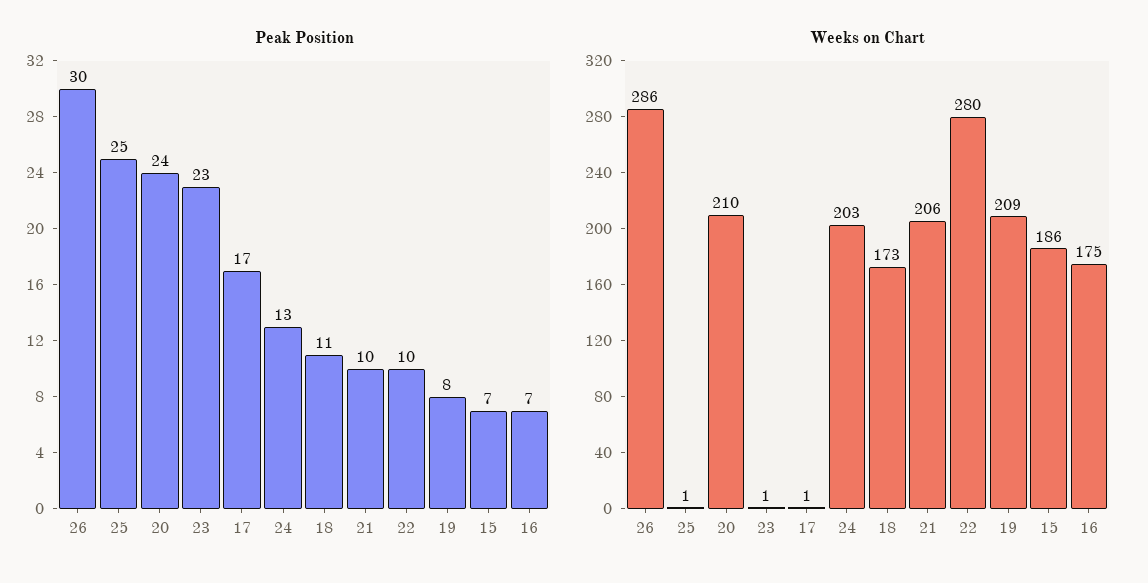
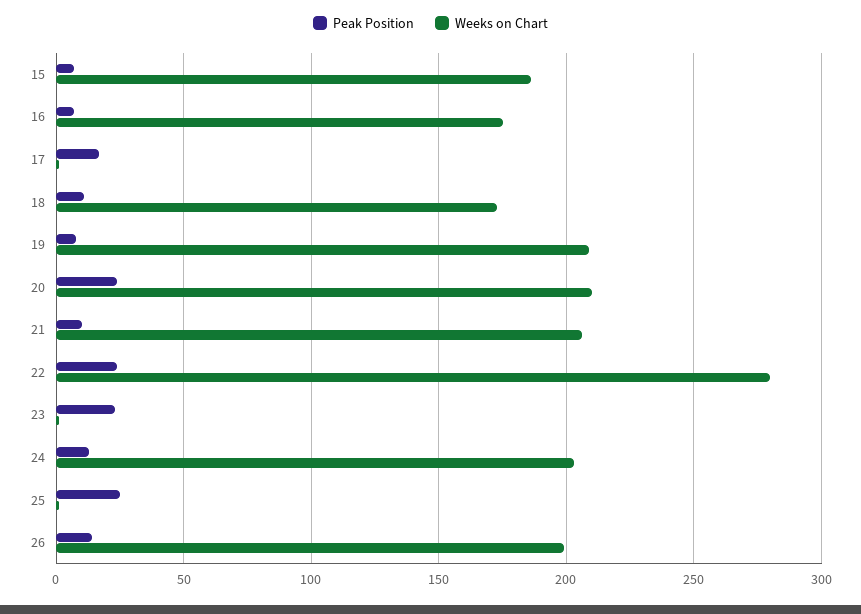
  {
    "Peak Position": {
-     "26": 30,
+     "26": 15,
      "25": 25,
      "20": 24,
      "23": 23,
      "17": 17,
      "24": 13,
      "18": 11,
      "21": 10,
-     "22": 10,
+     "22": 25,
      "19": 8,
      "15": 7,
      "16": 7
    },
    "Weeks on Chart": {
-     "26": 286,
+     "26": 200,
      "25": 1,
      "20": 210,
      "23": 1,
      "17": 1,
      "24": 203,
      "18": 173,
      "21": 206,
      "22": 280,
      "19": 209,
      "15": 186,
      "16": 175
    }
  }

